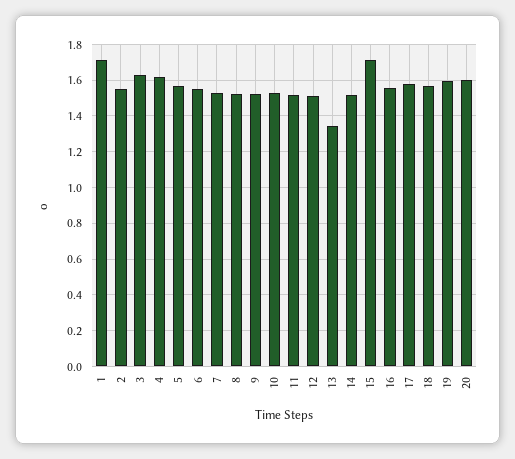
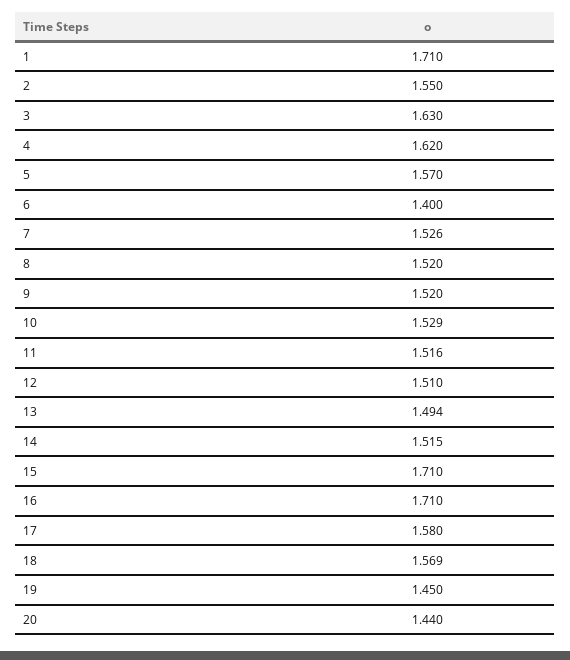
  {
    "1": 1.71,
    "2": 1.55,
    "3": 1.63,
    "4": 1.62,
    "5": 1.57,
-   "6": 1.55,
+   "6": 1.4,
    "7": 1.526,
    "8": 1.52,
    "9": 1.52,
    "10": 1.529,
    "11": 1.516,
    "12": 1.51,
-   "13": 1.35,
+   "13": 1.494,
    "14": 1.515,
    "15": 1.71,
-   "16": 1.55,
+   "16": 1.71,
    "17": 1.58,
    "18": 1.569,
-   "19": 1.6,
+   "19": 1.45,
-   "20": 1.6
+   "20": 1.44
  }

